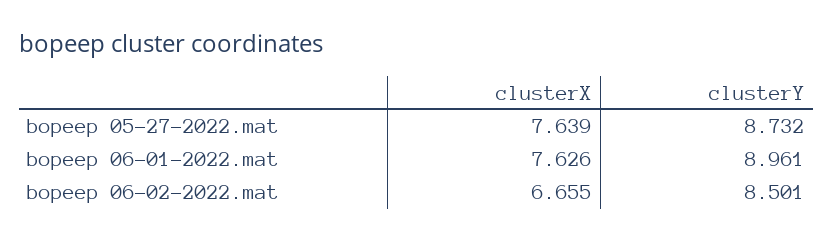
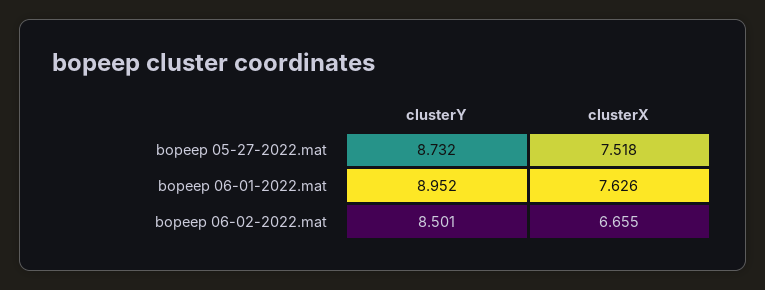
  {
    "clusterX": {
-     "bopeep 05-27-2022.mat": 7.639,
+     "bopeep 05-27-2022.mat": 7.518,
      "bopeep 06-01-2022.mat": 7.626,
      "bopeep 06-02-2022.mat": 6.655
    },
    "clusterY": {
      "bopeep 05-27-2022.mat": 8.732,
-     "bopeep 06-01-2022.mat": 8.961,
+     "bopeep 06-01-2022.mat": 8.952,
      "bopeep 06-02-2022.mat": 8.501
    }
  }

